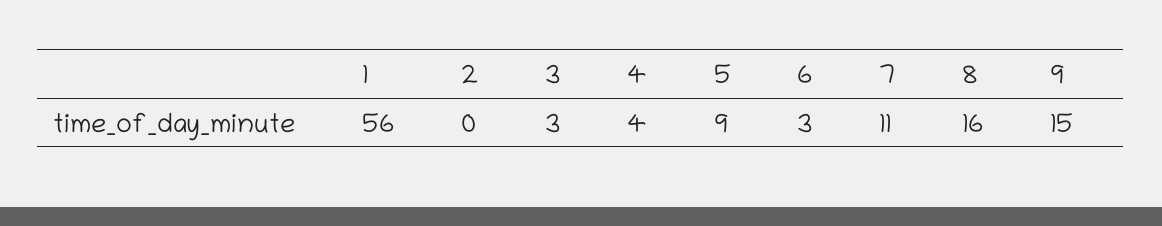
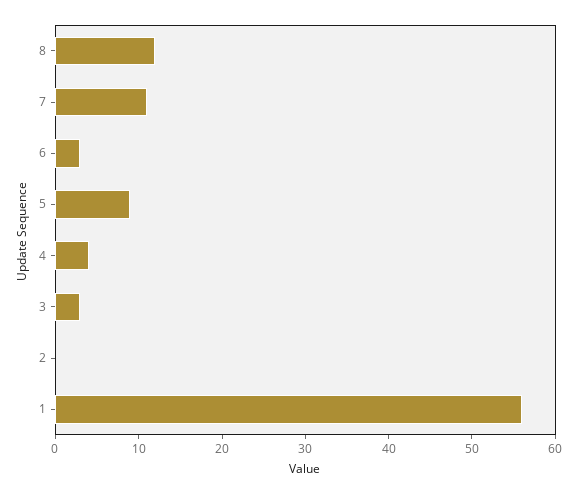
  {
    "1": 56,
    "2": 0,
    "3": 3,
    "4": 4,
    "5": 9,
    "6": 3,
    "7": 11,
-   "8": 16,
+   "8": 12
-   "9": 15
  }

